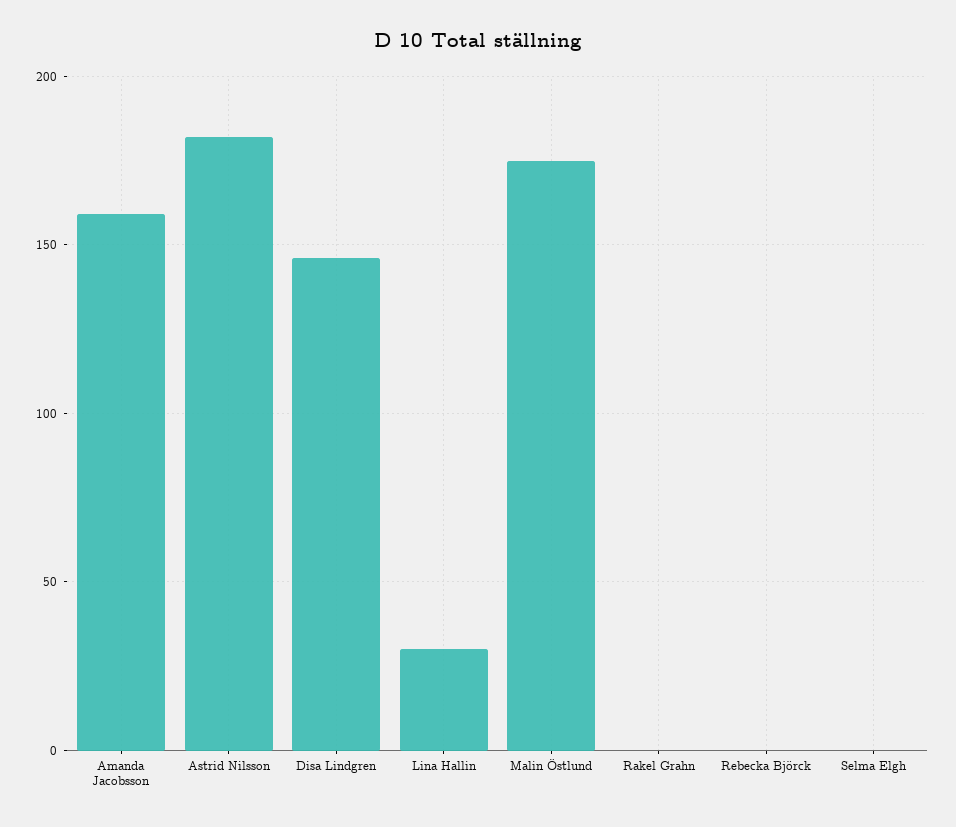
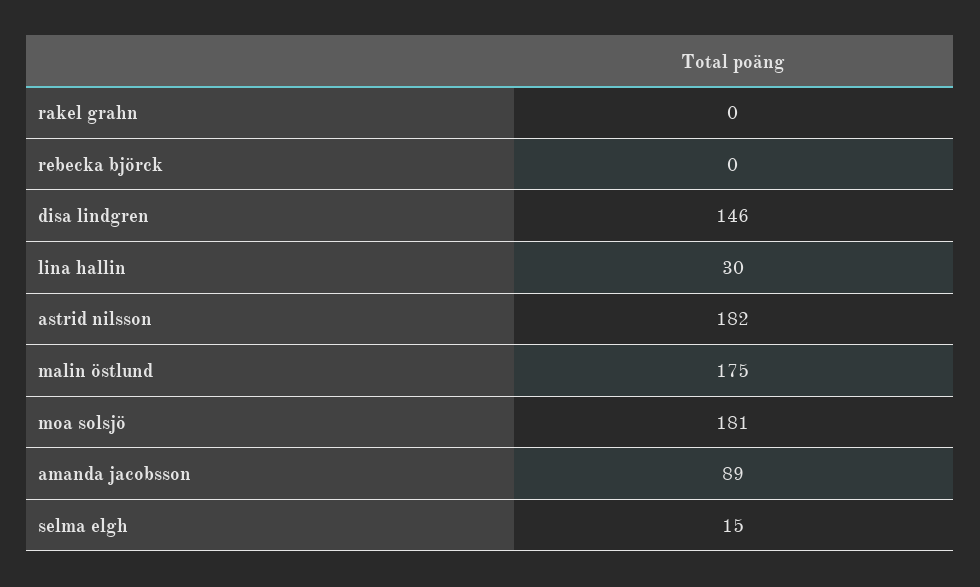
  {
-   "Amanda Jacobsson": 160,
+   "Amanda Jacobsson": 89,
    "Astrid Nilsson": 182,
    "Disa Lindgren": 146,
    "Lina Hallin": 30,
    "Malin Östlund": 175,
    "Rakel Grahn": 0,
    "Rebecka Björck": 0,
-   "Selma Elgh": 0
+   "Selma Elgh": 15,
+   "moa solsjö": 181
  }

